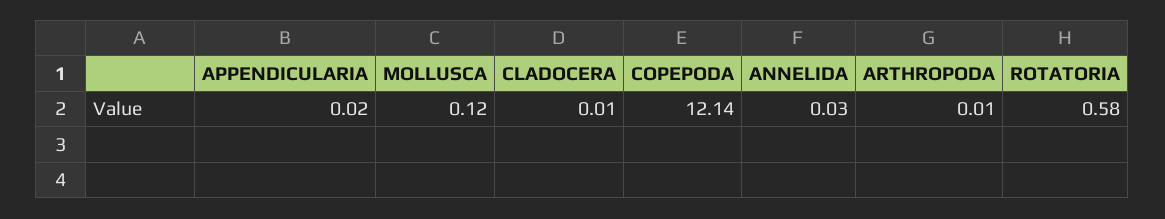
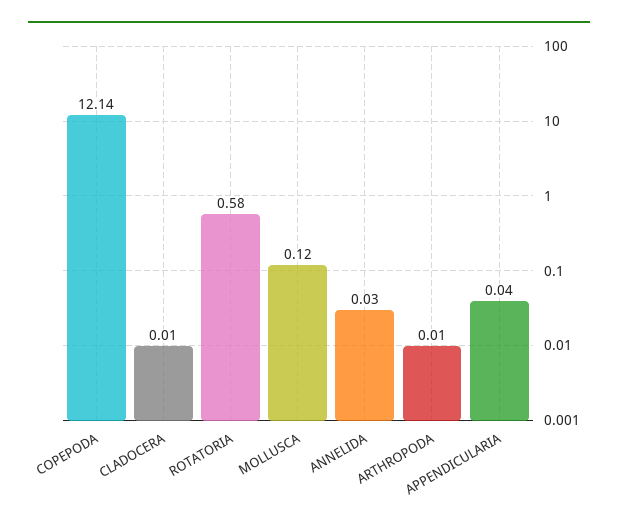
  {
-   "APPENDICULARIA": 0.02,
+   "APPENDICULARIA": 0.04,
    "MOLLUSCA": 0.12,
    "CLADOCERA": 0.01,
    "COPEPODA": 12.14,
    "ANNELIDA": 0.03,
    "ARTHROPODA": 0.01,
    "ROTATORIA": 0.58
  }

